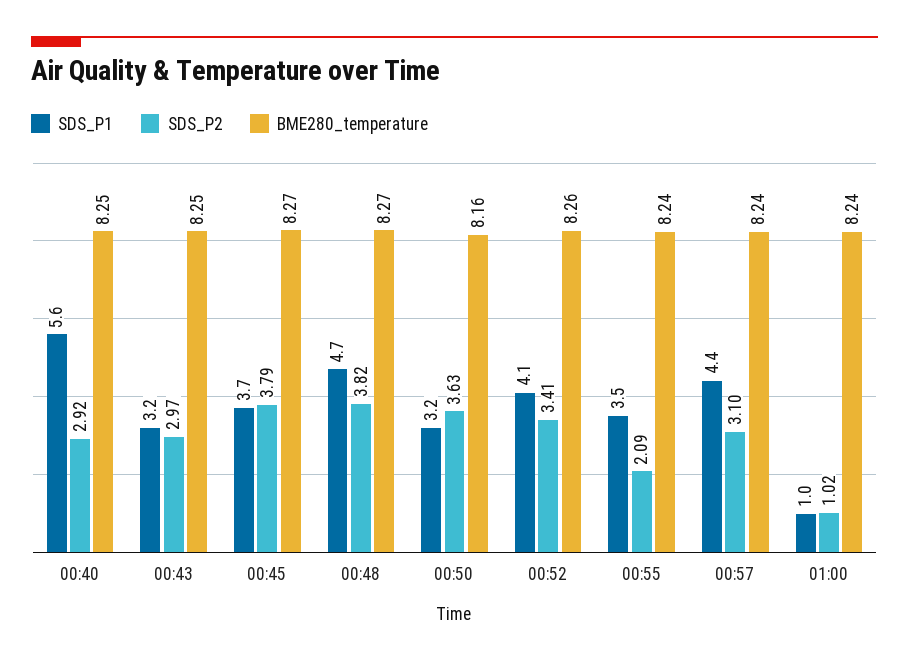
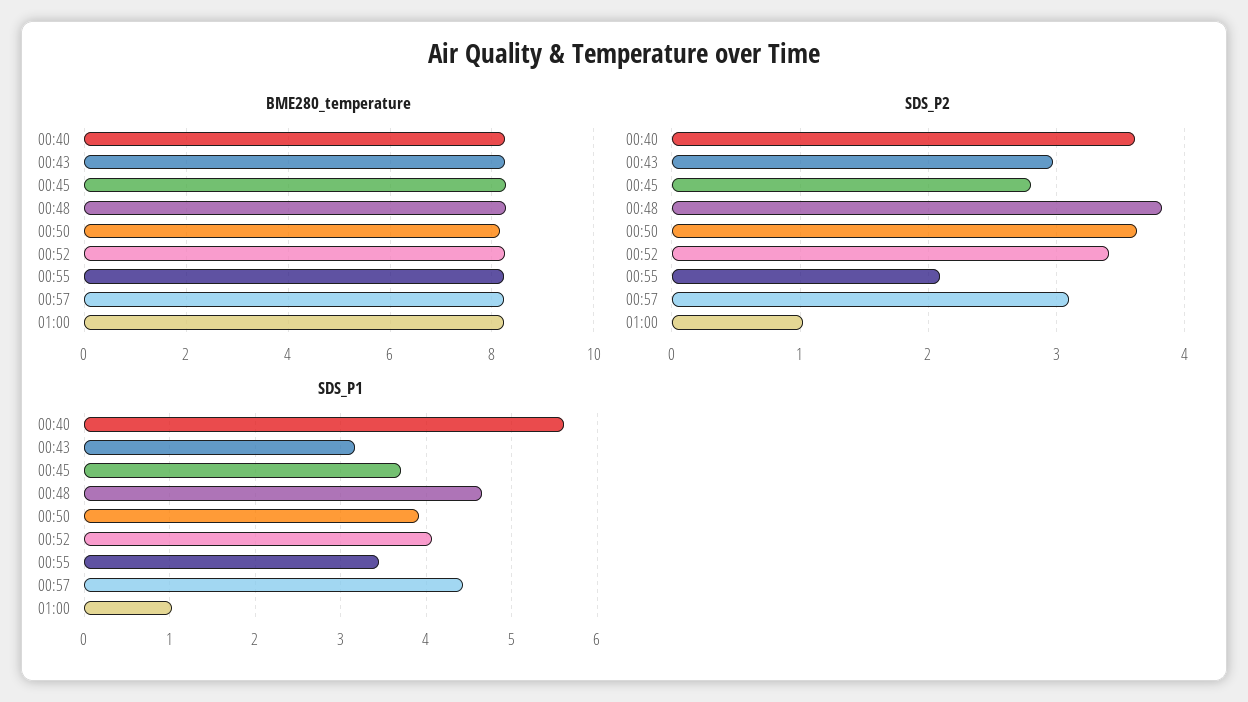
  {
    "SDS_P1": {
      "00:40": 5.6,
      "00:43": 3.2,
      "00:45": 3.7,
      "00:48": 4.7,
-     "00:50": 3.2,
+     "00:50": 3.9,
      "00:52": 4.1,
      "00:55": 3.5,
      "00:57": 4.4,
      "01:00": 1
    },
    "SDS_P2": {
-     "00:40": 2.92,
+     "00:40": 3.6,
      "00:43": 2.97,
-     "00:45": 3.79,
+     "00:45": 2.8,
      "00:48": 3.82,
      "00:50": 3.63,
      "00:52": 3.41,
      "00:55": 2.09,
      "00:57": 3.1,
      "01:00": 1.02
    },
    "BME280_temperature": {
      "00:40": 8.25,
      "00:43": 8.25,
      "00:45": 8.27,
      "00:48": 8.27,
      "00:50": 8.16,
      "00:52": 8.26,
      "00:55": 8.24,
      "00:57": 8.24,
      "01:00": 8.24
    }
  }

